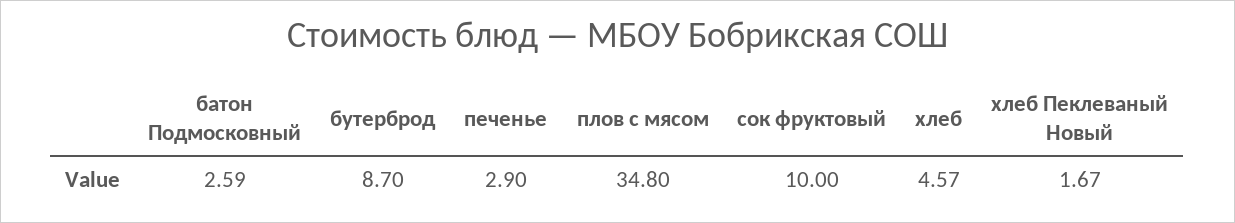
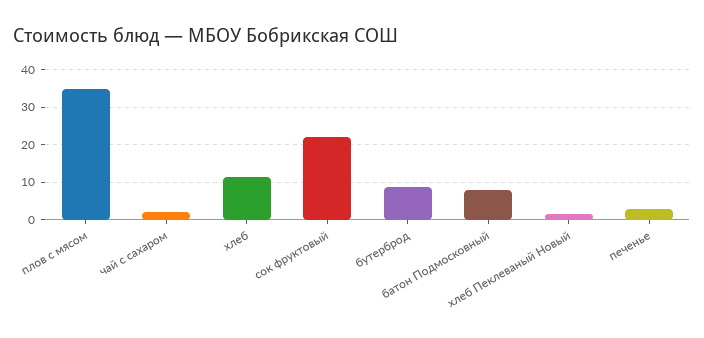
  {
-   "батон Подмосковный": 2.59,
+   "батон Подмосковный": 8,
    "бутерброд": 8.7,
    "печенье": 2.9,
    "плов с мясом": 34.8,
-   "сок фруктовый": 10,
+   "сок фруктовый": 22,
-   "хлеб": 4.57,
+   "хлеб": 12,
-   "хлеб Пеклеваный Новый": 1.67
+   "хлеб Пеклеваный Новый": 1.67,
+   "чай с сахаром": 2
  }

